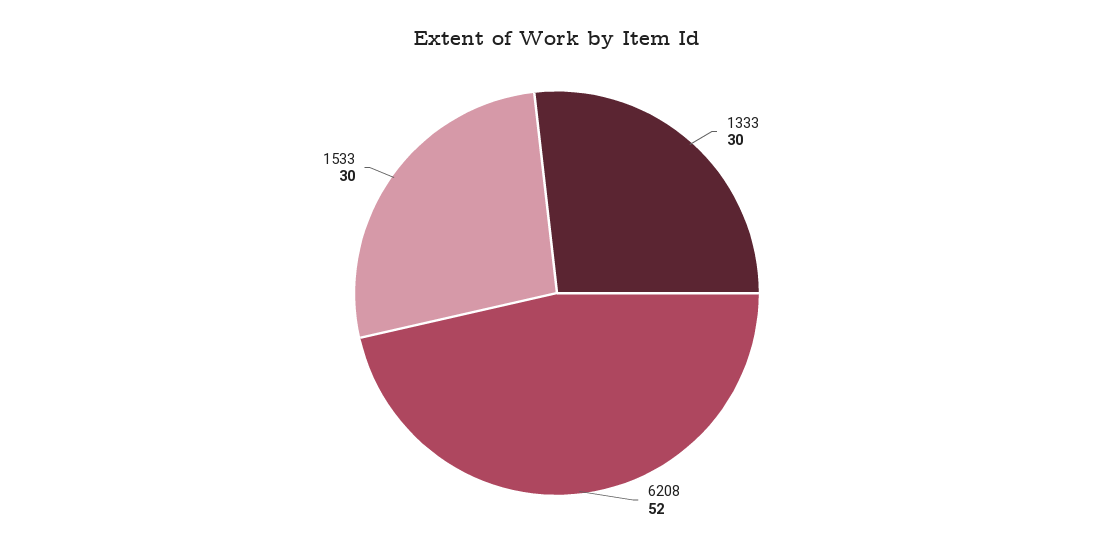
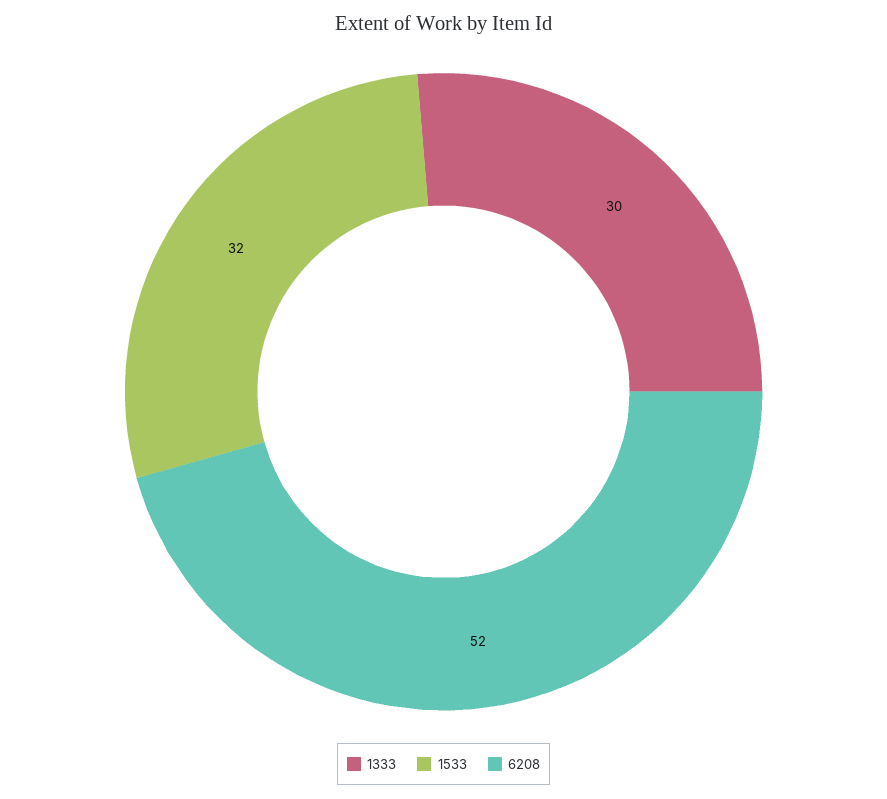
  {
    "1333": 30,
    "6208": 52,
-   "1533": 30
+   "1533": 32
  }

